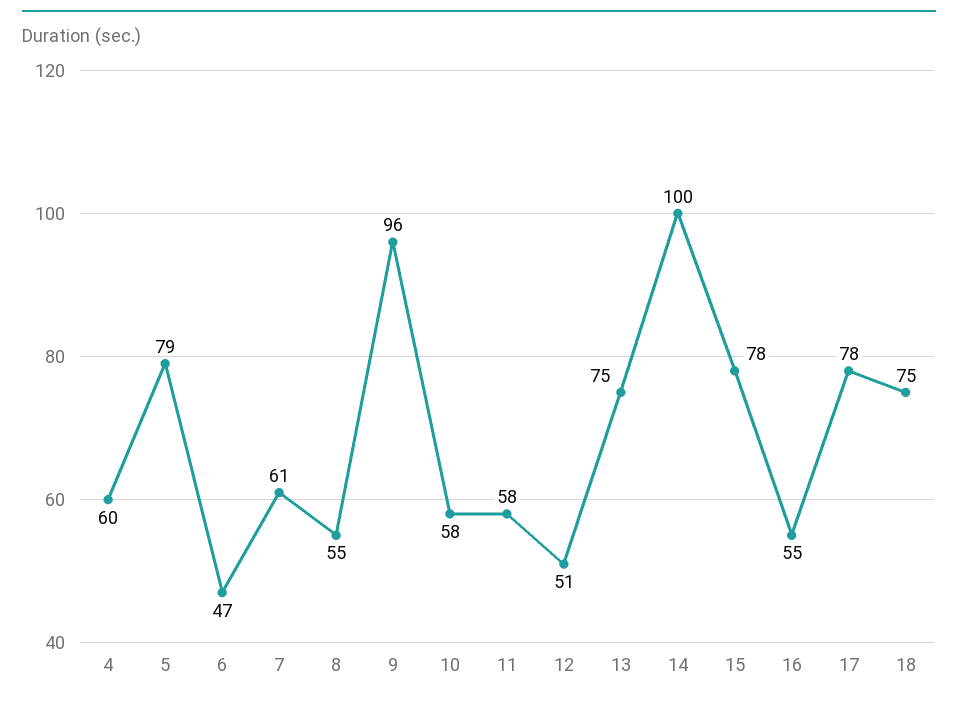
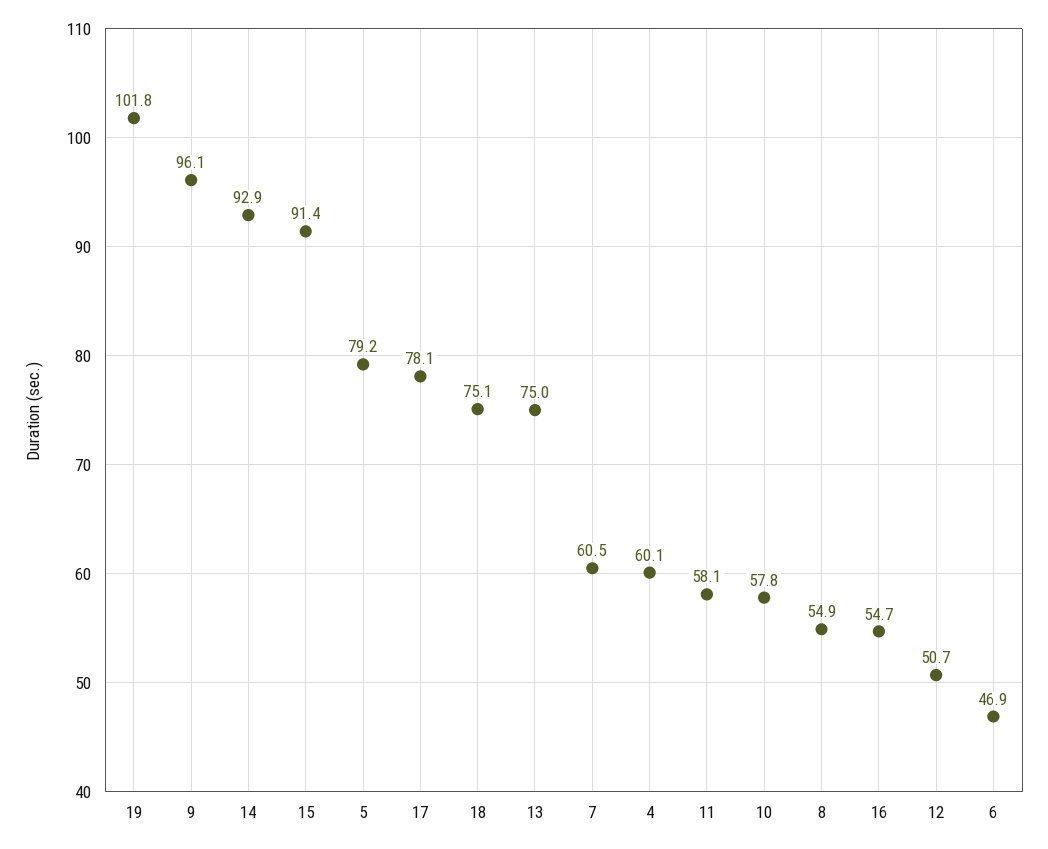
  {
    "4": 60.1,
    "5": 79.2,
    "6": 46.9,
    "7": 60.5,
    "8": 54.9,
    "9": 96.1,
    "10": 57.8,
    "11": 58.1,
    "12": 50.7,
    "13": 75,
-   "14": 100,
+   "14": 92.9,
-   "15": 78,
+   "15": 91.4,
    "16": 54.7,
    "17": 78.1,
-   "18": 75.1
+   "18": 75.1,
+   "19": 101.8
  }

